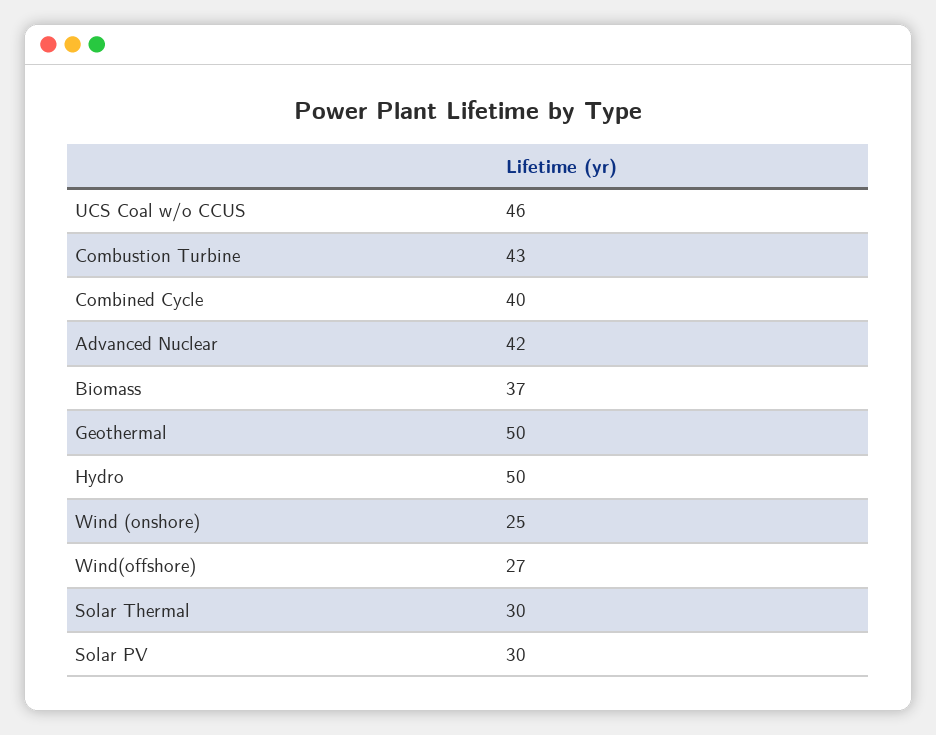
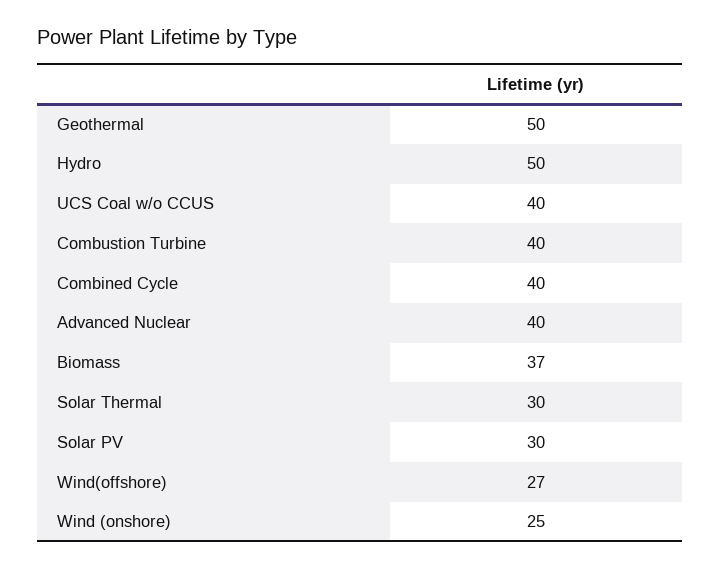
  {
-   "UCS Coal w/o CCUS": 46,
+   "UCS Coal w/o CCUS": 40,
-   "Combustion Turbine": 43,
+   "Combustion Turbine": 40,
    "Combined Cycle": 40,
-   "Advanced Nuclear": 42,
+   "Advanced Nuclear": 40,
    "Biomass": 37,
    "Geothermal": 50,
    "Hydro": 50,
    "Wind (onshore)": 25,
    "Wind(offshore)": 27,
    "Solar Thermal": 30,
    "Solar PV": 30
  }

